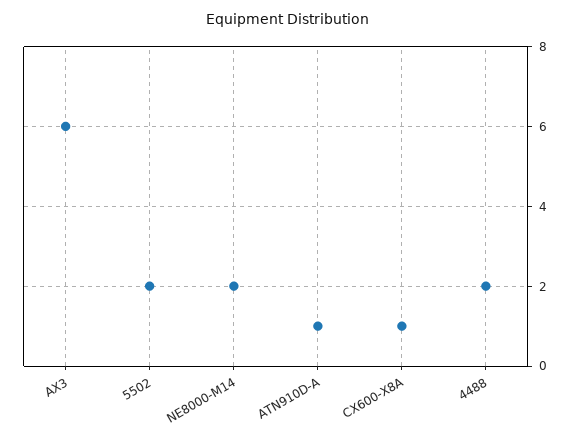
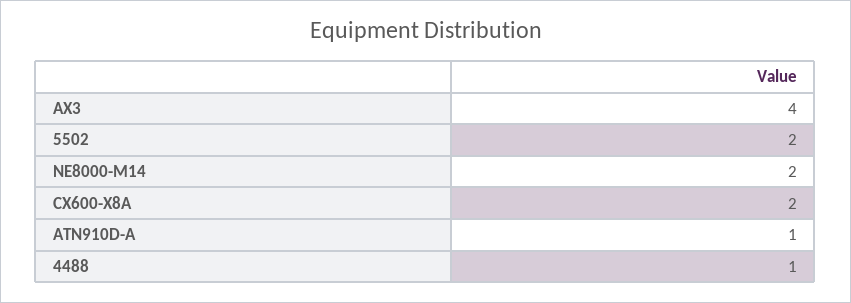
  {
-   "AX3": 6,
+   "AX3": 4,
    "5502": 2,
    "NE8000-M14": 2,
    "ATN910D-A": 1,
-   "CX600-X8A": 1,
+   "CX600-X8A": 2,
-   "4488": 2
+   "4488": 1
  }

